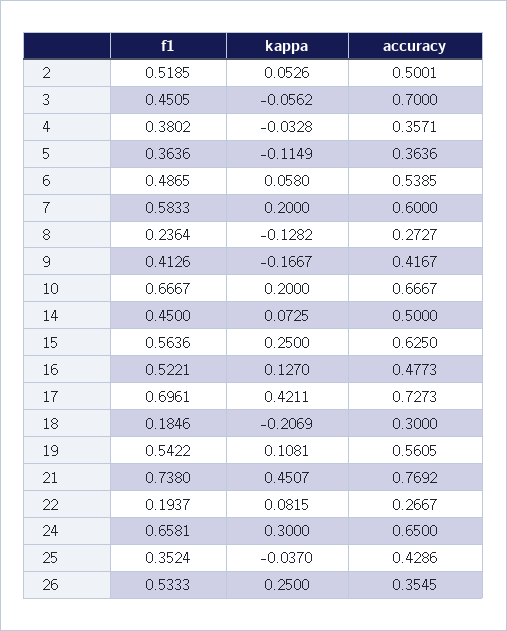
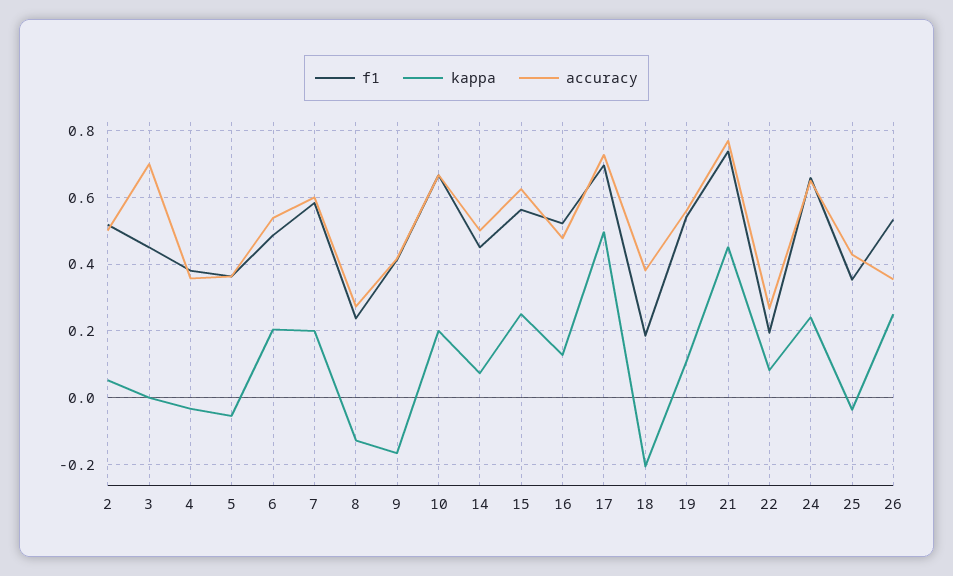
  {
    "f1": {
      "2": 0.5185,
      "3": 0.4505,
      "4": 0.3802,
      "5": 0.3636,
      "6": 0.4865,
      "7": 0.5833,
      "8": 0.2364,
      "9": 0.4126,
      "10": 0.6667,
      "14": 0.45,
      "15": 0.5636,
      "16": 0.5221,
      "17": 0.6961,
      "18": 0.1846,
      "19": 0.5422,
      "21": 0.738,
      "22": 0.1937,
      "24": 0.6581,
      "25": 0.3524,
      "26": 0.5333
    },
    "kappa": {
      "2": 0.0526,
-     "3": -0.0562,
+     "3": 0,
      "4": -0.0328,
-     "5": -0.1149,
+     "5": -0.06,
-     "6": 0.058,
+     "6": 0.2,
      "7": 0.2,
      "8": -0.1282,
      "9": -0.1667,
      "10": 0.2,
      "14": 0.0725,
      "15": 0.25,
      "16": 0.127,
-     "17": 0.4211,
+     "17": 0.5,
      "18": -0.2069,
      "19": 0.1081,
      "21": 0.4507,
      "22": 0.0815,
-     "24": 0.3,
+     "24": 0.24,
      "25": -0.037,
      "26": 0.25
    },
    "accuracy": {
      "2": 0.5001,
      "3": 0.7,
      "4": 0.3571,
      "5": 0.3636,
      "6": 0.5385,
      "7": 0.6,
      "8": 0.2727,
      "9": 0.4167,
      "10": 0.6667,
      "14": 0.5,
      "15": 0.625,
      "16": 0.4773,
      "17": 0.7273,
-     "18": 0.3,
+     "18": 0.38,
      "19": 0.5605,
      "21": 0.7692,
      "22": 0.2667,
      "24": 0.65,
      "25": 0.4286,
      "26": 0.3545
    }
  }

